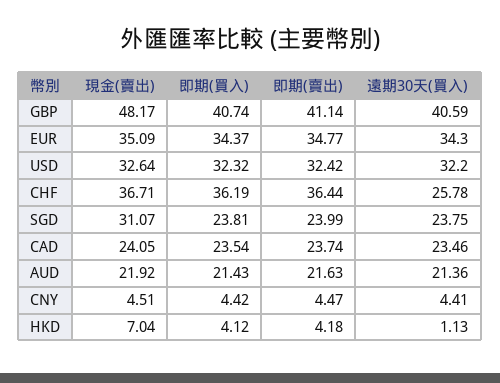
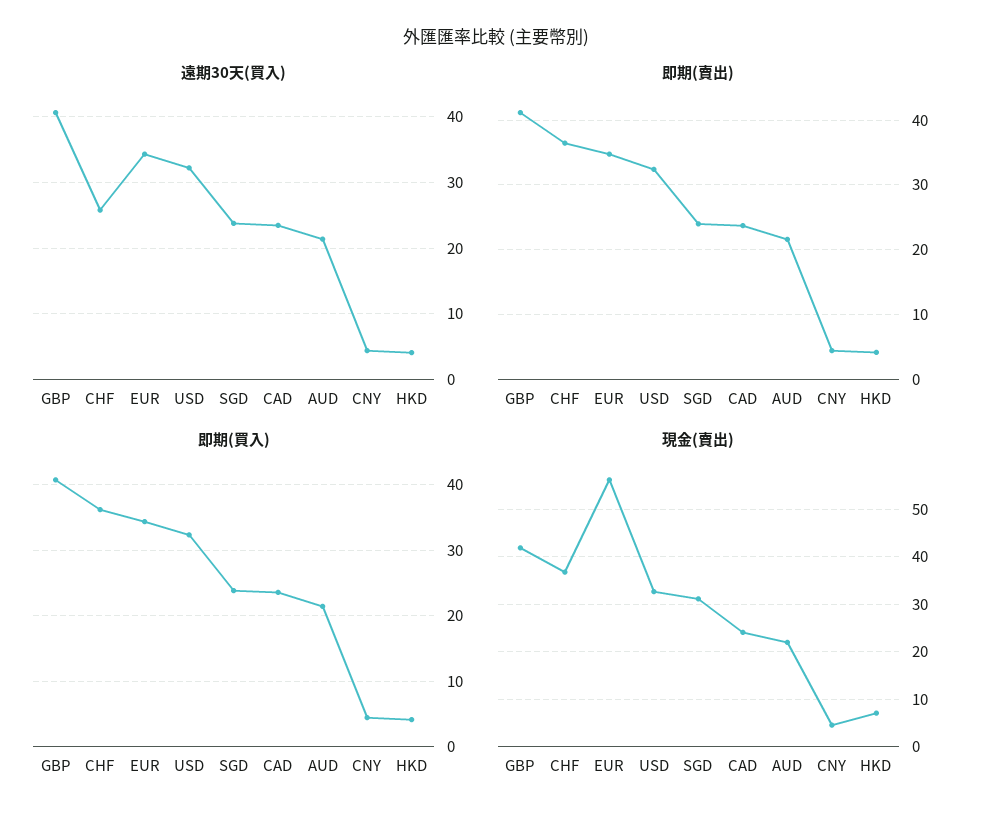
  {
    "現金(賣出)": {
-     "GBP": 48.17,
+     "GBP": 42,
-     "EUR": 35.09,
+     "EUR": 56,
      "USD": 32.64,
      "CHF": 36.71,
      "SGD": 31.07,
      "CAD": 24.05,
      "AUD": 21.92,
      "CNY": 4.51,
      "HKD": 7.04
    },
    "即期(買入)": {
      "GBP": 40.74,
      "EUR": 34.37,
      "USD": 32.32,
      "CHF": 36.19,
      "SGD": 23.81,
      "CAD": 23.54,
      "AUD": 21.43,
      "CNY": 4.42,
      "HKD": 4.12
    },
    "即期(賣出)": {
      "GBP": 41.14,
      "EUR": 34.77,
      "USD": 32.42,
      "CHF": 36.44,
      "SGD": 23.99,
      "CAD": 23.74,
      "AUD": 21.63,
      "CNY": 4.47,
      "HKD": 4.18
    },
    "遠期30天(買入)": {
      "GBP": 40.59,
      "EUR": 34.3,
      "USD": 32.2,
      "CHF": 25.78,
      "SGD": 23.75,
      "CAD": 23.46,
      "AUD": 21.36,
      "CNY": 4.41,
-     "HKD": 1.13
+     "HKD": 4
    }
  }

